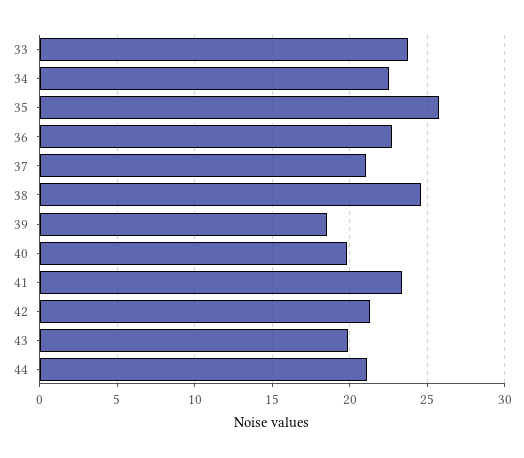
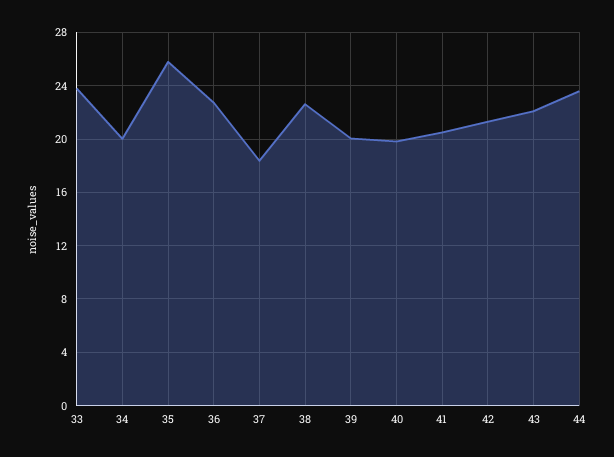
  {
    "33": 24,
-   "34": 22.5,
+   "34": 20,
    "35": 26,
    "36": 22.5,
-   "37": 21,
+   "37": 18.5,
-   "38": 24.5,
+   "38": 22.5,
-   "39": 18.5,
+   "39": 20,
    "40": 20,
-   "41": 23.5,
+   "41": 20.5,
    "42": 21.5,
-   "43": 20,
+   "43": 22,
-   "44": 21
+   "44": 23.5
  }

